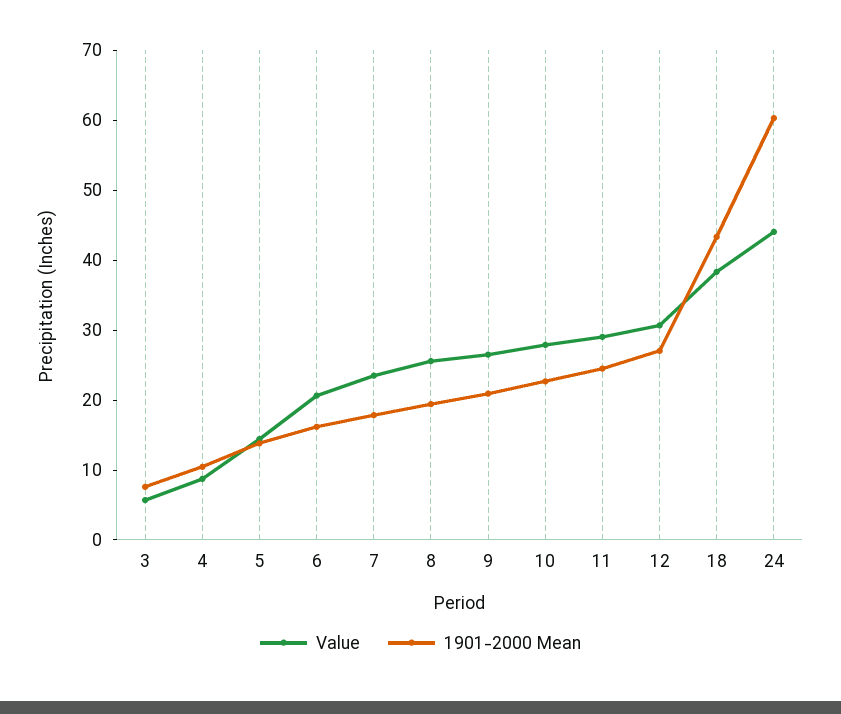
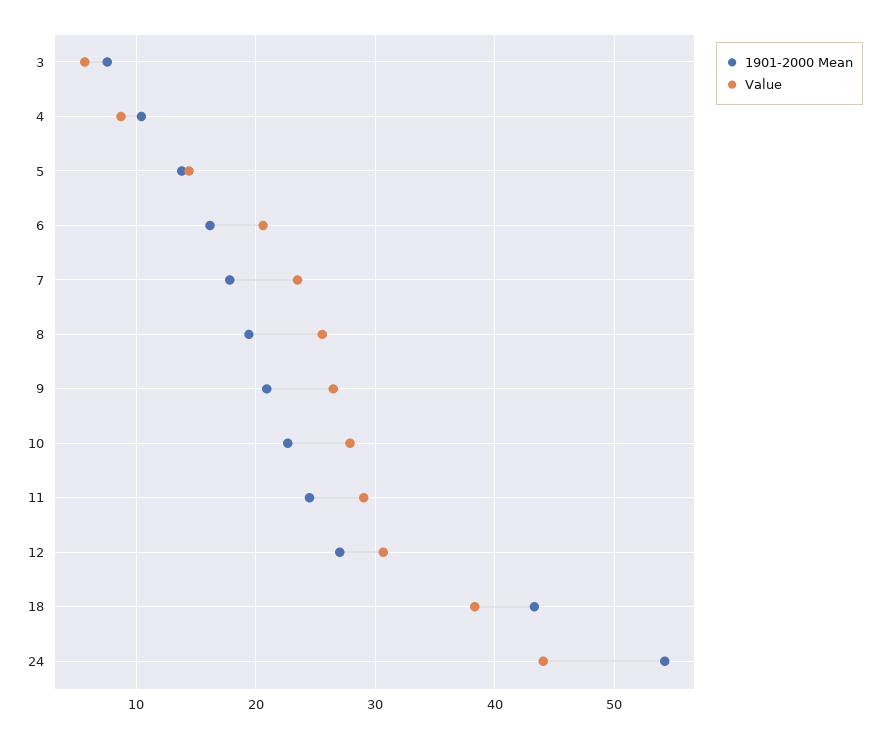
  {
    "Value": {
      "3": 6,
      "4": 9,
      "5": 14,
      "6": 21,
      "7": 23,
      "8": 26,
      "9": 26,
      "10": 28,
      "11": 29,
      "12": 31,
      "18": 38,
      "24": 44
    },
    "1901-2000 Mean": {
      "3": 8,
      "4": 10,
      "5": 14,
      "6": 16,
      "7": 18,
      "8": 19,
      "9": 21,
      "10": 23,
      "11": 25,
      "12": 27,
      "18": 43,
-     "24": 60
+     "24": 54
    }
  }

